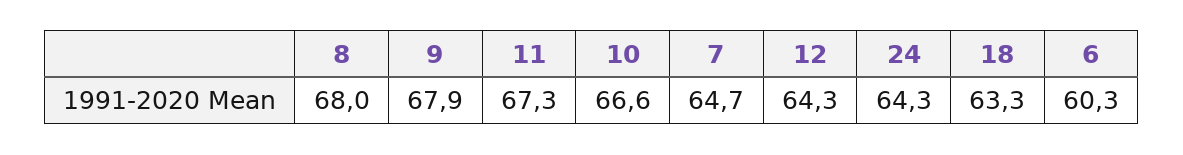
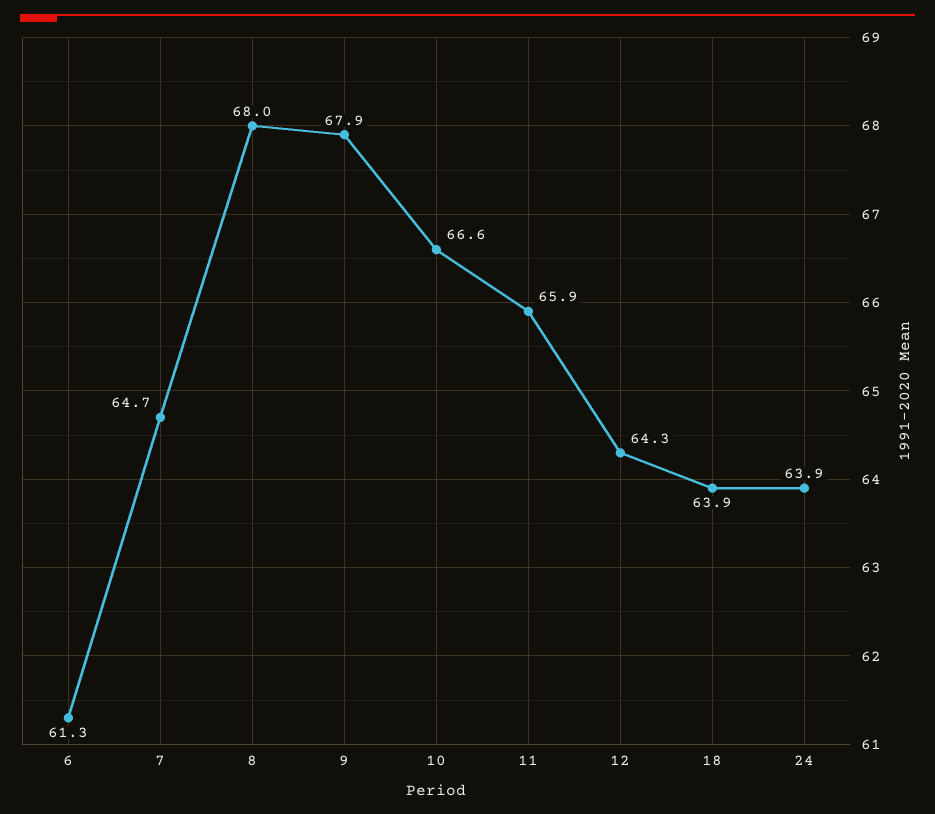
  {
    "8": 68,
    "9": 67.9,
-   "11": 67.3,
+   "11": 65.9,
    "10": 66.6,
    "7": 64.7,
    "12": 64.3,
-   "24": 64.3,
+   "24": 63.9,
-   "18": 63.3,
+   "18": 63.9,
-   "6": 60.3
+   "6": 61.3
  }

